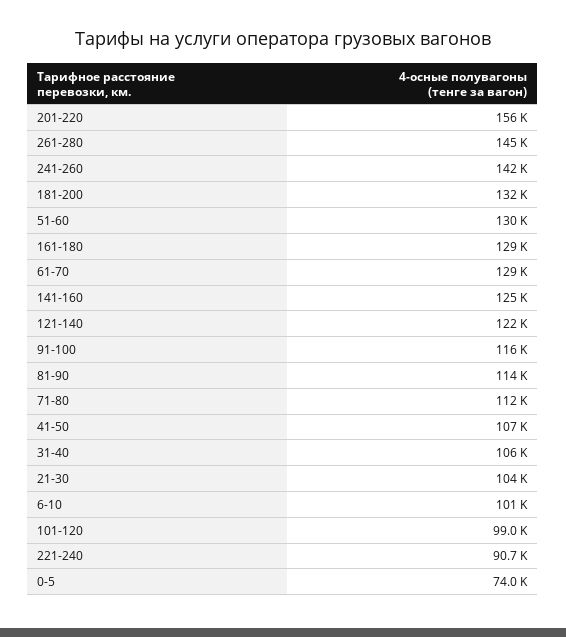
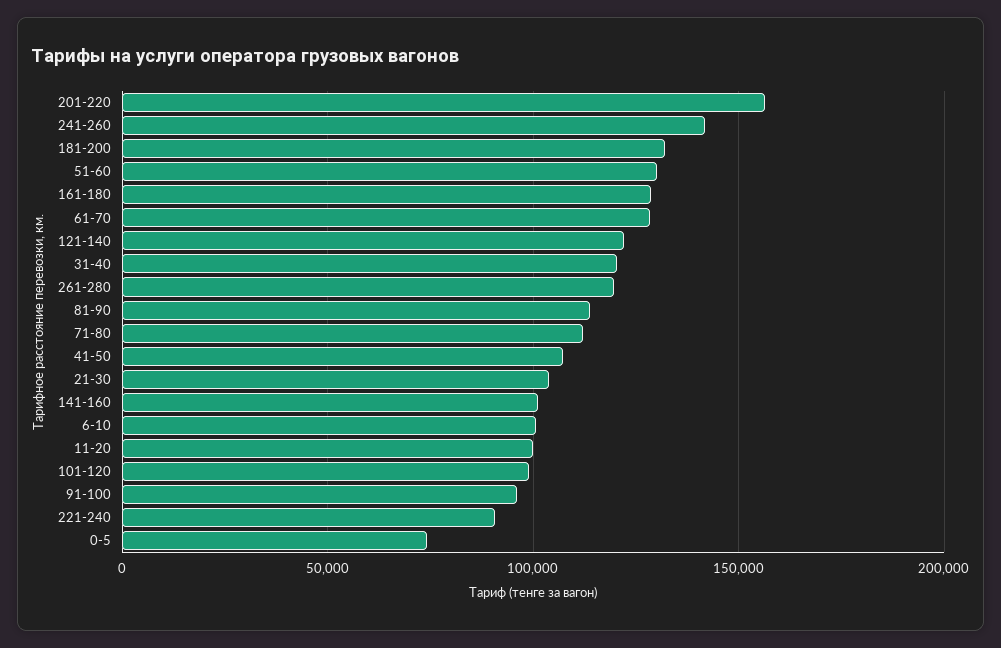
  {
    "201-220": 156000,
-   "261-280": 145000,
+   "261-280": 120000,
    "241-260": 142000,
    "181-200": 132000,
    "51-60": 130000,
    "161-180": 129000,
    "61-70": 129000,
-   "141-160": 125000,
+   "141-160": 100000,
    "121-140": 122000,
-   "91-100": 116000,
+   "91-100": 95000,
    "81-90": 114000,
    "71-80": 112000,
    "41-50": 107000,
-   "31-40": 106000,
+   "31-40": 120000,
    "21-30": 104000,
    "6-10": 101000,
    "101-120": 99000,
    "221-240": 90700,
-   "0-5": 74000
+   "0-5": 74000,
+   "11-20": 100000
  }

